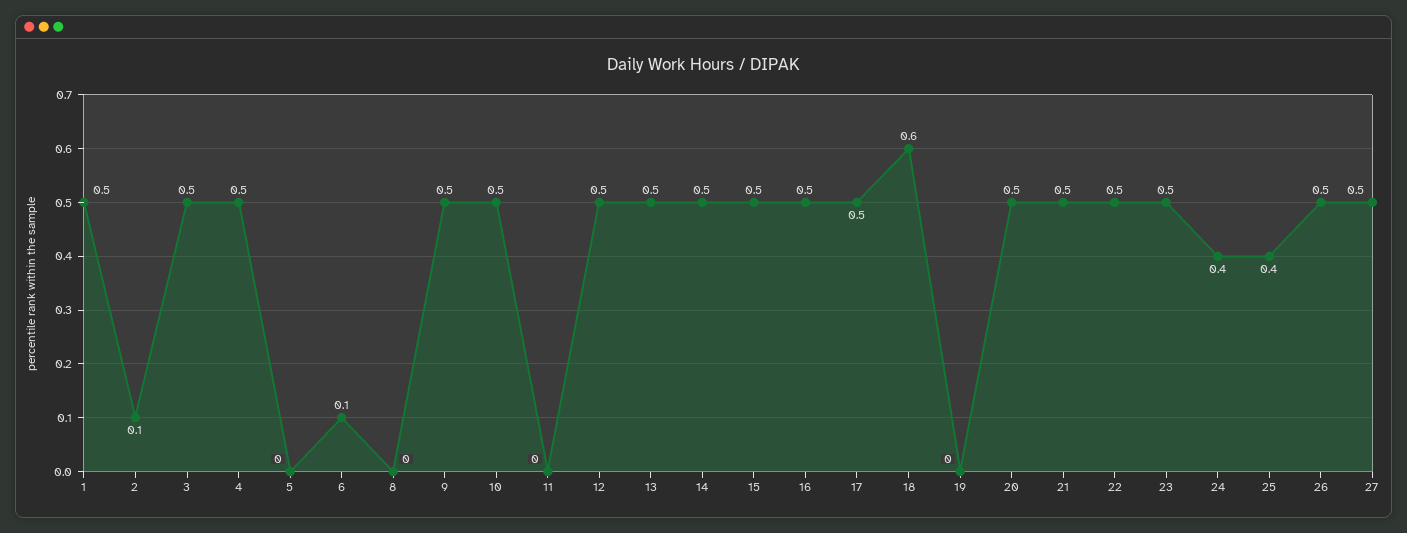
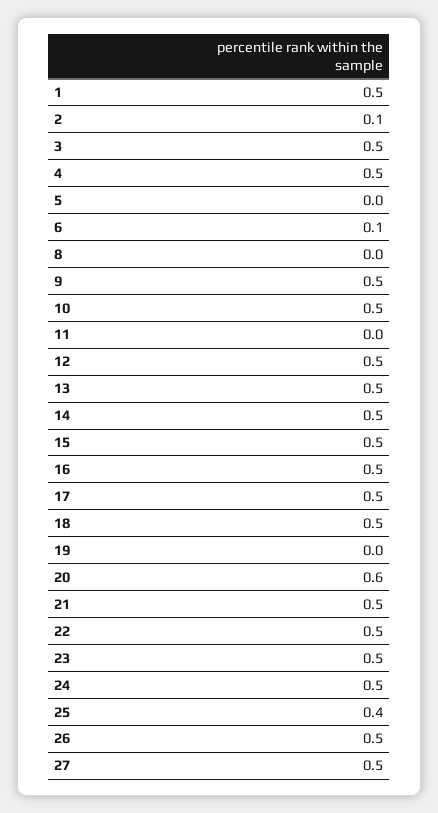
  {
    "1": 0.5,
    "2": 0.1,
    "3": 0.5,
    "4": 0.5,
    "5": 0,
    "6": 0.1,
    "8": 0,
    "9": 0.5,
    "10": 0.5,
    "11": 0,
    "12": 0.5,
    "13": 0.5,
    "14": 0.5,
    "15": 0.5,
    "16": 0.5,
    "17": 0.5,
-   "18": 0.6,
+   "18": 0.5,
    "19": 0,
-   "20": 0.5,
+   "20": 0.6,
    "21": 0.5,
    "22": 0.5,
    "23": 0.5,
-   "24": 0.4,
+   "24": 0.5,
    "25": 0.4,
    "26": 0.5,
    "27": 0.5
  }

